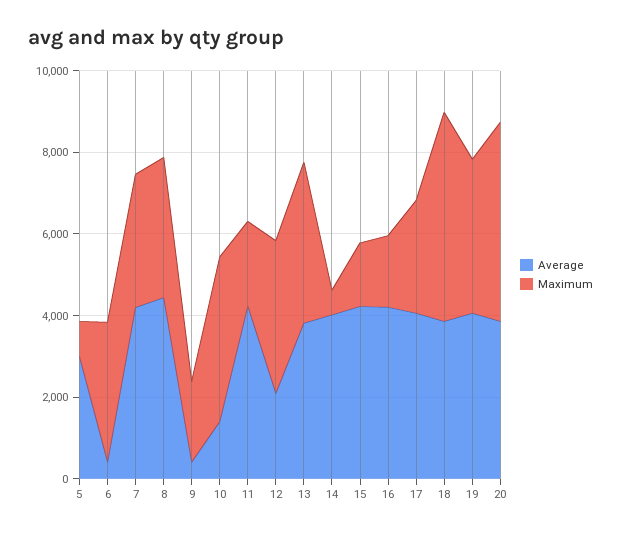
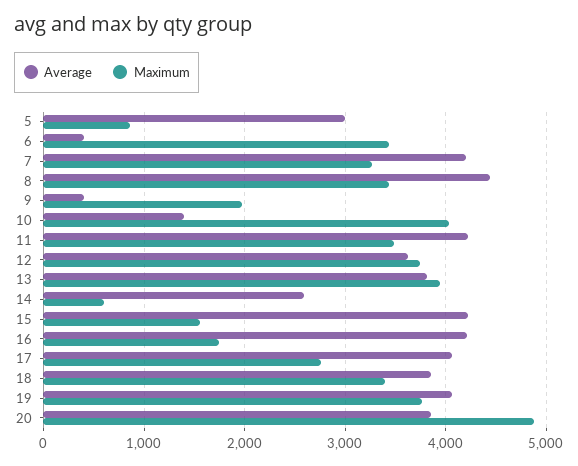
  {
    "Average": {
      "5": 3000,
      "6": 400,
      "7": 4200,
      "8": 4400,
      "9": 400,
      "10": 1400,
      "11": 4200,
-     "12": 2000,
+     "12": 3600,
      "13": 3800,
-     "14": 4000,
+     "14": 2600,
      "15": 4200,
      "16": 4200,
      "17": 4100,
      "18": 3900,
      "19": 4100,
      "20": 3900
    },
    "Maximum": {
      "5": 900,
      "6": 3400,
      "7": 3300,
      "8": 3400,
      "9": 2000,
      "10": 4000,
-     "11": 2000,
+     "11": 3500,
      "12": 3700,
      "13": 3900,
      "14": 600,
      "15": 1600,
      "16": 1800,
      "17": 2800,
-     "18": 5000,
+     "18": 3400,
      "19": 3800,
      "20": 4900
    }
  }

